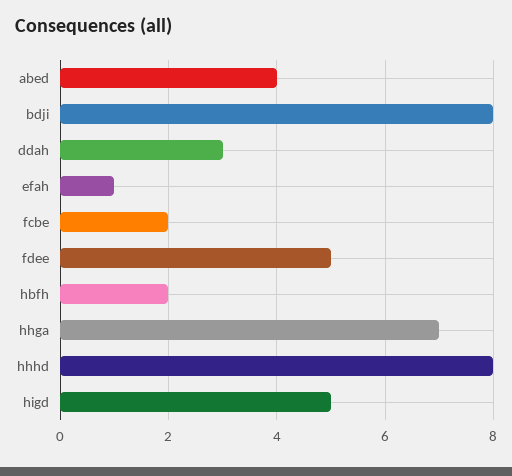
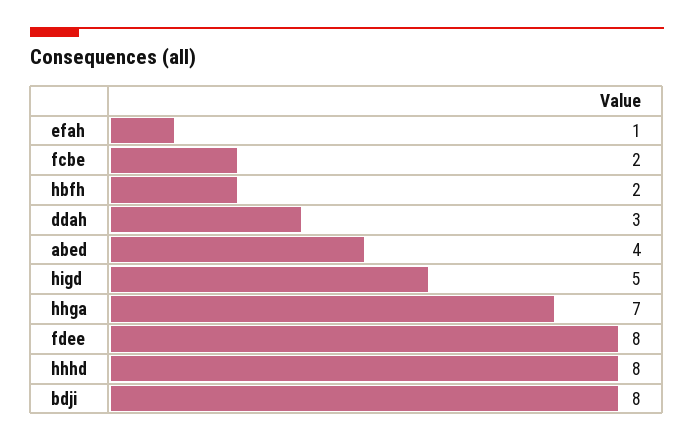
  {
    "abed": 4,
    "bdji": 8,
    "ddah": 3,
    "efah": 1,
    "fcbe": 2,
-   "fdee": 5,
+   "fdee": 8,
    "hbfh": 2,
    "hhga": 7,
    "hhhd": 8,
    "higd": 5
  }

